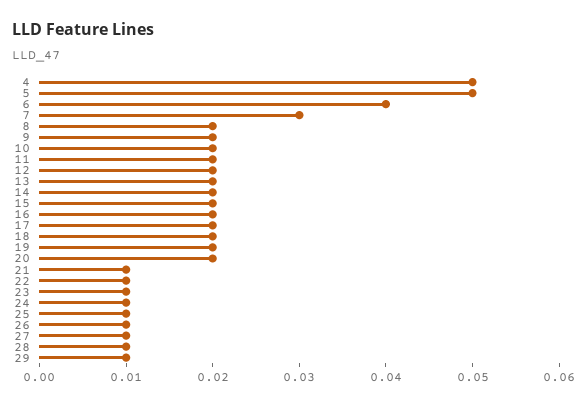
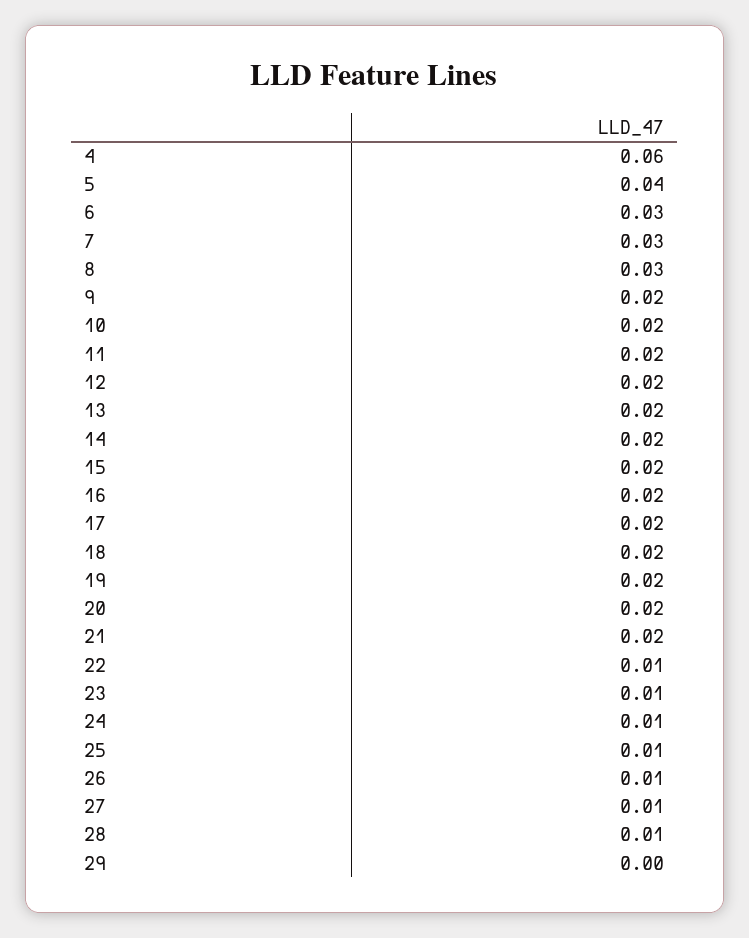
  {
-   "4": 0.05,
+   "4": 0.06,
-   "5": 0.05,
+   "5": 0.04,
-   "6": 0.04,
+   "6": 0.03,
    "7": 0.03,
-   "8": 0.02,
+   "8": 0.03,
    "9": 0.02,
    "10": 0.02,
    "11": 0.02,
    "12": 0.02,
    "13": 0.02,
    "14": 0.02,
    "15": 0.02,
    "16": 0.02,
    "17": 0.02,
    "18": 0.02,
    "19": 0.02,
    "20": 0.02,
-   "21": 0.01,
+   "21": 0.02,
    "22": 0.01,
    "23": 0.01,
    "24": 0.01,
    "25": 0.01,
    "26": 0.01,
    "27": 0.01,
    "28": 0.01,
-   "29": 0.01
+   "29": 0
  }

